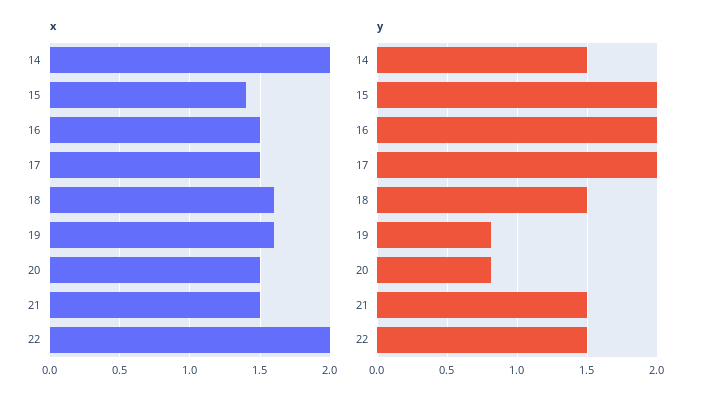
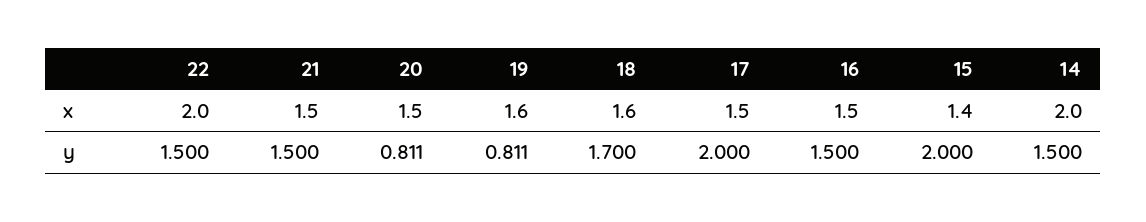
  {
    "x": {
      "14": 2,
      "15": 1.4,
      "16": 1.5,
      "17": 1.5,
      "18": 1.6,
      "19": 1.6,
      "20": 1.5,
      "21": 1.5,
      "22": 2
    },
    "y": {
      "14": 1.5,
      "15": 2,
-     "16": 2,
+     "16": 1.5,
      "17": 2,
-     "18": 1.5,
+     "18": 1.7,
      "19": 0.811,
      "20": 0.811,
      "21": 1.5,
      "22": 1.5
    }
  }

